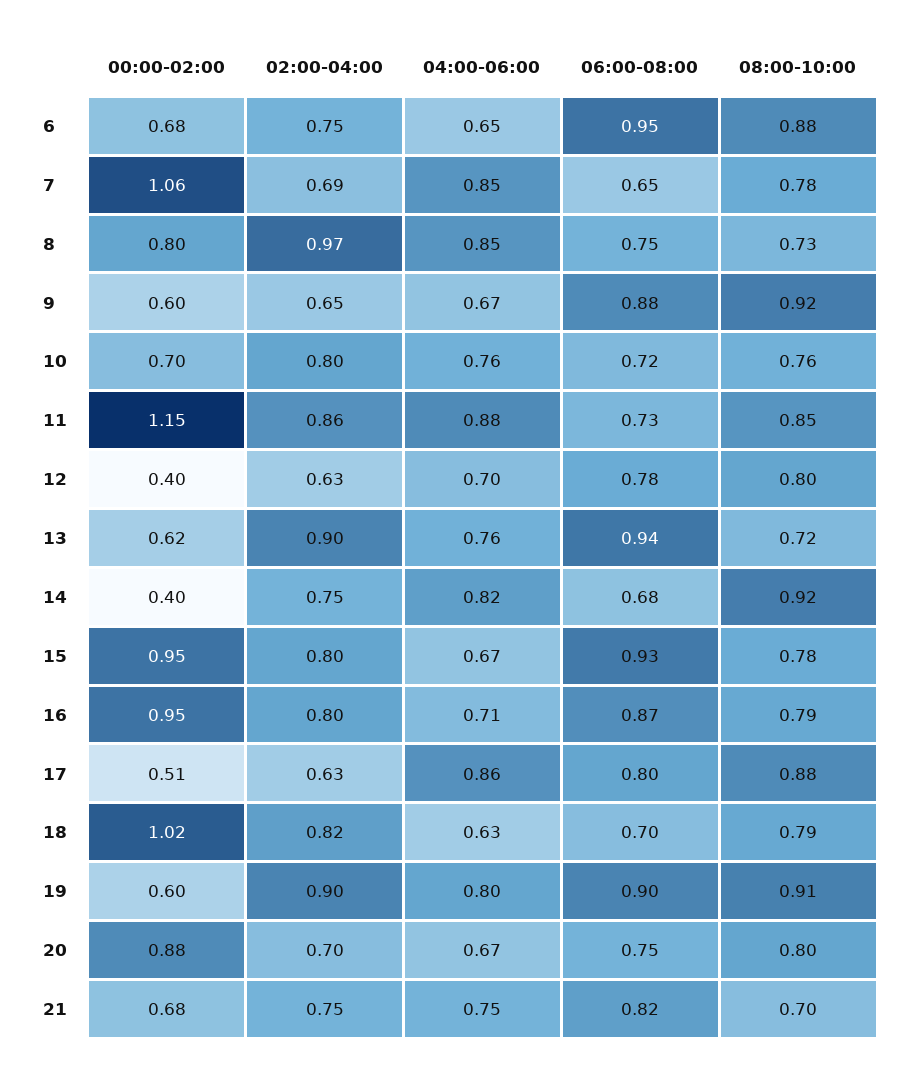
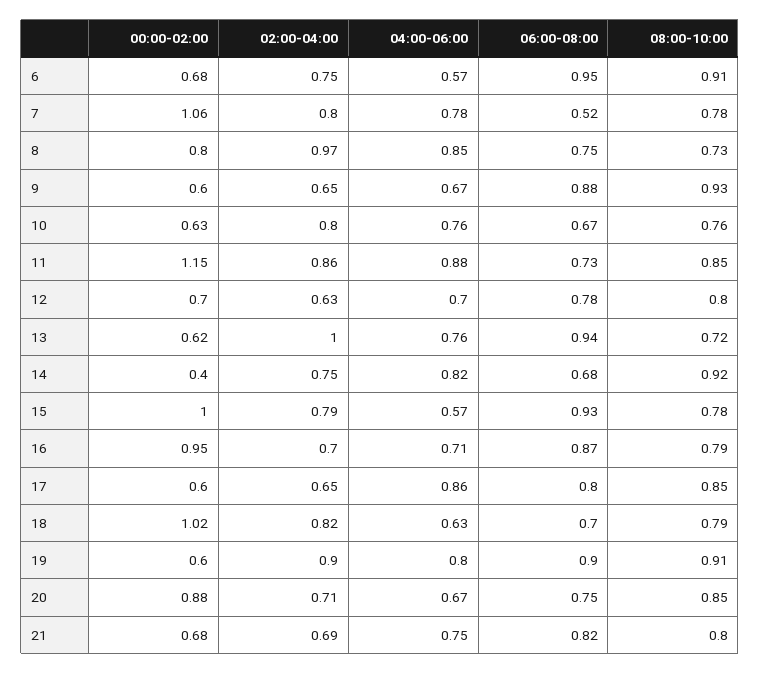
  {
    "00:00-02:00": {
      "6": 0.68,
      "7": 1.06,
      "8": 0.8,
      "9": 0.6,
-     "10": 0.7,
+     "10": 0.63,
      "11": 1.15,
-     "12": 0.4,
+     "12": 0.7,
      "13": 0.62,
      "14": 0.4,
-     "15": 0.95,
+     "15": 1,
      "16": 0.95,
-     "17": 0.51,
+     "17": 0.6,
      "18": 1.02,
      "19": 0.6,
      "20": 0.88,
      "21": 0.68
    },
    "02:00-04:00": {
      "6": 0.75,
-     "7": 0.69,
+     "7": 0.8,
      "8": 0.97,
      "9": 0.65,
      "10": 0.8,
      "11": 0.86,
      "12": 0.63,
-     "13": 0.9,
+     "13": 1,
      "14": 0.75,
-     "15": 0.8,
+     "15": 0.79,
-     "16": 0.8,
+     "16": 0.7,
-     "17": 0.63,
+     "17": 0.65,
      "18": 0.82,
      "19": 0.9,
-     "20": 0.7,
+     "20": 0.71,
-     "21": 0.75
+     "21": 0.69
    },
    "04:00-06:00": {
-     "6": 0.65,
+     "6": 0.57,
-     "7": 0.85,
+     "7": 0.78,
      "8": 0.85,
      "9": 0.67,
      "10": 0.76,
      "11": 0.88,
      "12": 0.7,
      "13": 0.76,
      "14": 0.82,
-     "15": 0.67,
+     "15": 0.57,
      "16": 0.71,
      "17": 0.86,
      "18": 0.63,
      "19": 0.8,
      "20": 0.67,
      "21": 0.75
    },
    "06:00-08:00": {
      "6": 0.95,
-     "7": 0.65,
+     "7": 0.52,
      "8": 0.75,
      "9": 0.88,
-     "10": 0.72,
+     "10": 0.67,
      "11": 0.73,
      "12": 0.78,
      "13": 0.94,
      "14": 0.68,
      "15": 0.93,
      "16": 0.87,
      "17": 0.8,
      "18": 0.7,
      "19": 0.9,
      "20": 0.75,
      "21": 0.82
    },
    "08:00-10:00": {
-     "6": 0.88,
+     "6": 0.91,
      "7": 0.78,
      "8": 0.73,
-     "9": 0.92,
+     "9": 0.93,
      "10": 0.76,
      "11": 0.85,
      "12": 0.8,
      "13": 0.72,
      "14": 0.92,
      "15": 0.78,
      "16": 0.79,
-     "17": 0.88,
+     "17": 0.85,
      "18": 0.79,
      "19": 0.91,
-     "20": 0.8,
+     "20": 0.85,
-     "21": 0.7
+     "21": 0.8
    }
  }

